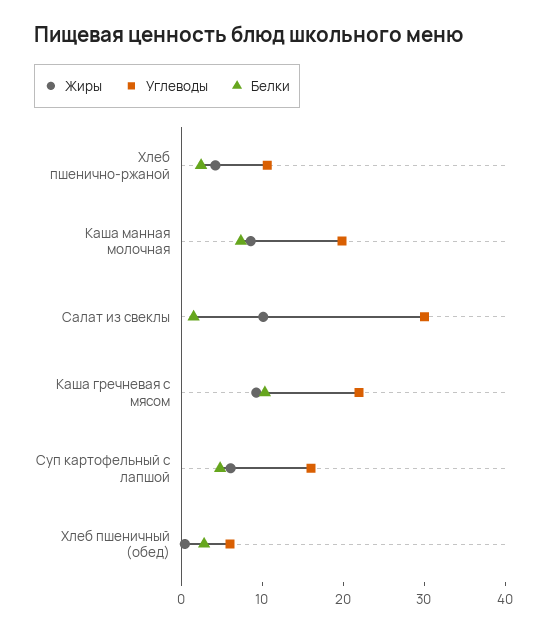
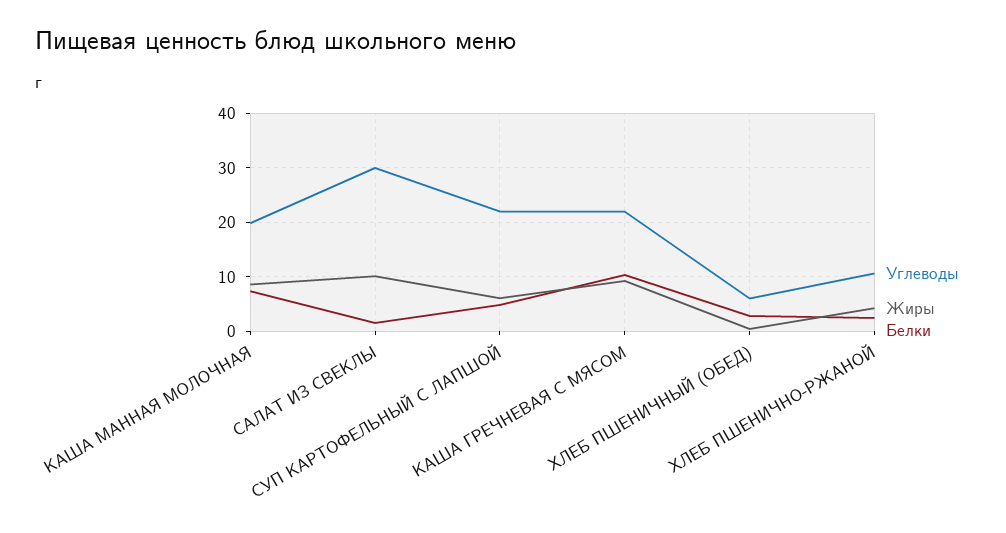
  {
    "Жиры": {
      "Хлеб пшенично-ржаной": 4,
      "Каша манная молочная": 8,
      "Салат из свеклы": 10,
      "Каша гречневая с мясом": 10,
      "Суп картофельный с лапшой": 6,
      "Хлеб пшеничный (обед)": 0
    },
    "Углеводы": {
      "Хлеб пшенично-ржаной": 10,
      "Каша манная молочная": 20,
      "Салат из свеклы": 30,
      "Каша гречневая с мясом": 22,
-     "Суп картофельный с лапшой": 16,
+     "Суп картофельный с лапшой": 22,
      "Хлеб пшеничный (обед)": 6
    },
    "Белки": {
      "Хлеб пшенично-ржаной": 2,
      "Каша манная молочная": 8,
      "Салат из свеклы": 2,
      "Каша гречневая с мясом": 10,
      "Суп картофельный с лапшой": 4,
      "Хлеб пшеничный (обед)": 2
    }
  }

